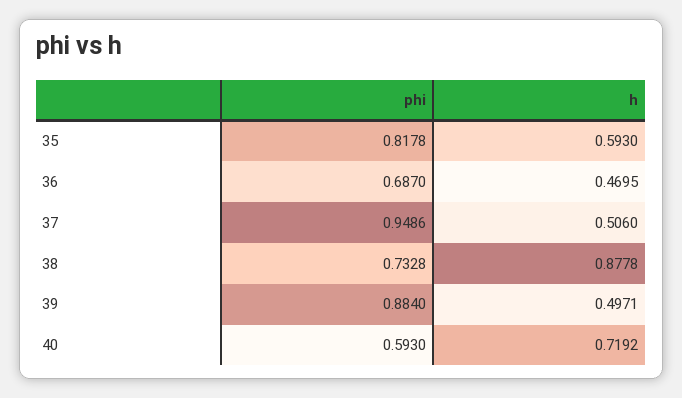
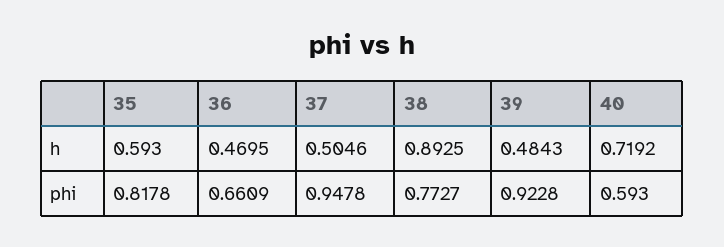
  {
    "phi": {
      "35": 0.8178,
-     "36": 0.687,
+     "36": 0.6609,
-     "37": 0.9486,
+     "37": 0.9478,
-     "38": 0.7328,
+     "38": 0.7727,
-     "39": 0.884,
+     "39": 0.9228,
      "40": 0.593
    },
    "h": {
      "35": 0.593,
      "36": 0.4695,
-     "37": 0.506,
+     "37": 0.5046,
-     "38": 0.8778,
+     "38": 0.8925,
-     "39": 0.4971,
+     "39": 0.4843,
      "40": 0.7192
    }
  }

